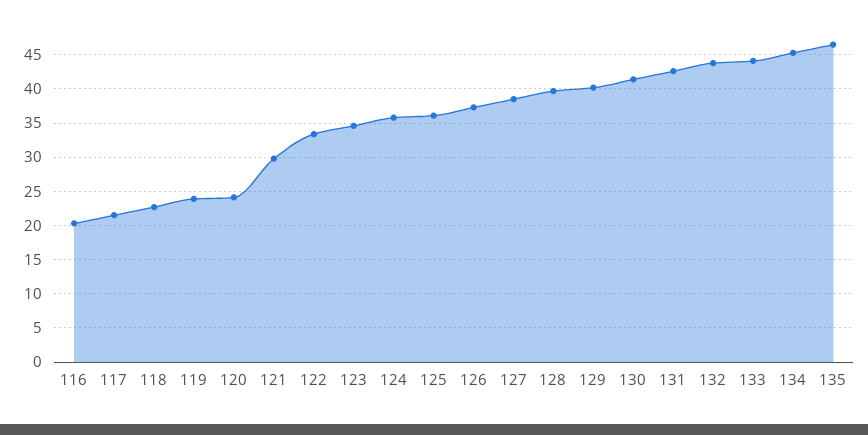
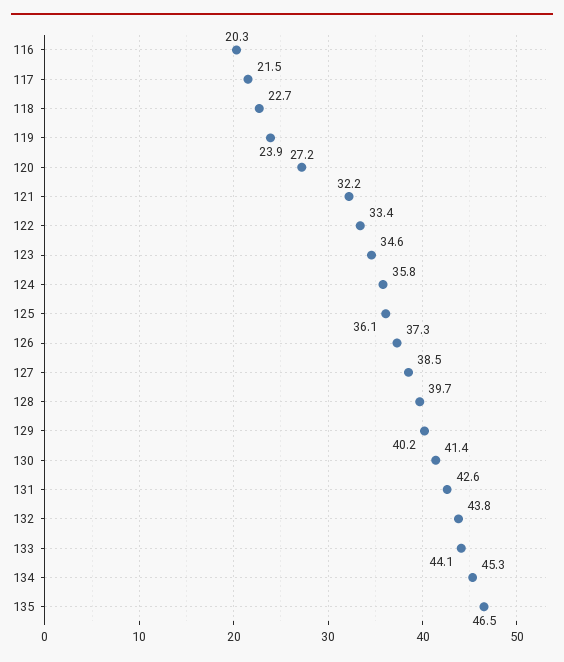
  {
    "116": 20.3,
    "117": 21.5,
    "118": 22.7,
    "119": 23.9,
-   "120": 24,
+   "120": 27.2,
-   "121": 30,
+   "121": 32.2,
    "122": 33.4,
    "123": 34.6,
    "124": 35.8,
    "125": 36.1,
    "126": 37.3,
    "127": 38.5,
    "128": 39.7,
    "129": 40.2,
    "130": 41.4,
    "131": 42.6,
    "132": 43.8,
    "133": 44.1,
    "134": 45.3,
    "135": 46.5
  }

